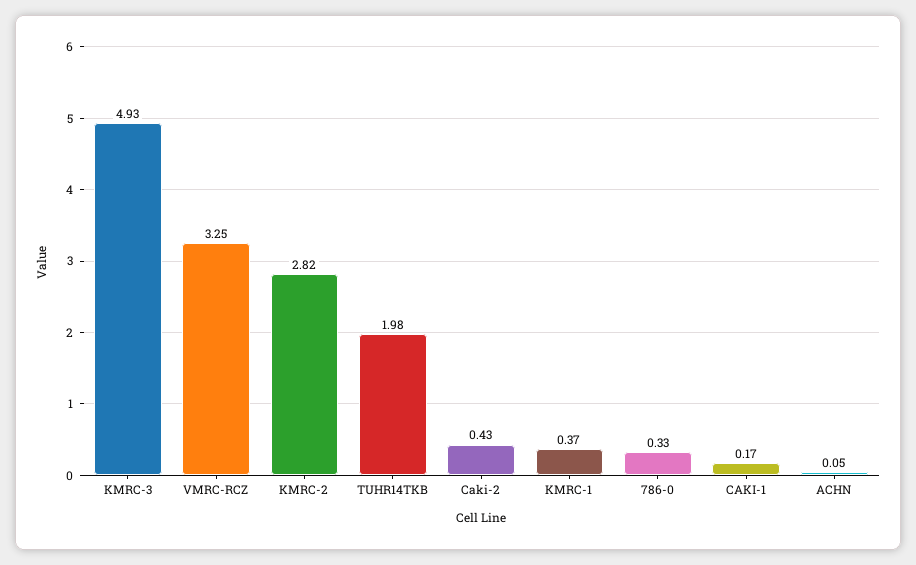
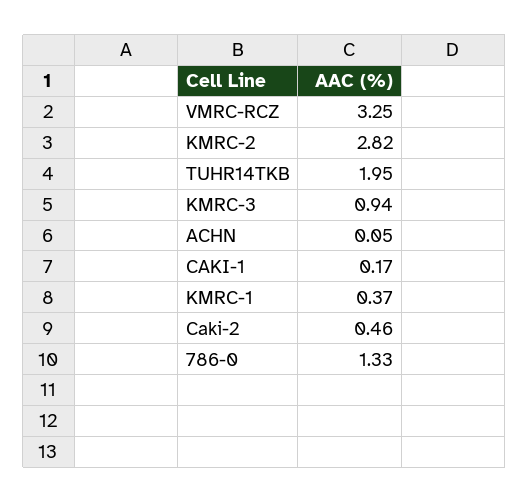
  {
-   "KMRC-3": 4.93,
+   "KMRC-3": 0.94,
    "VMRC-RCZ": 3.25,
    "KMRC-2": 2.82,
-   "TUHR14TKB": 1.98,
+   "TUHR14TKB": 1.95,
-   "Caki-2": 0.43,
+   "Caki-2": 0.46,
    "KMRC-1": 0.37,
-   "786-0": 0.33,
+   "786-0": 1.33,
    "CAKI-1": 0.17,
    "ACHN": 0.05
  }

